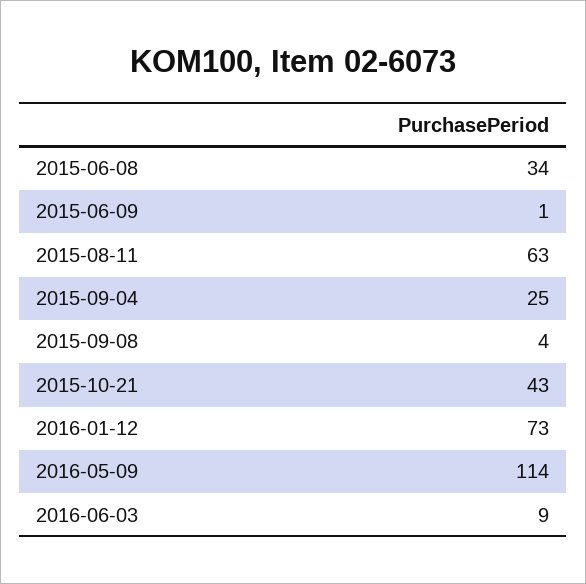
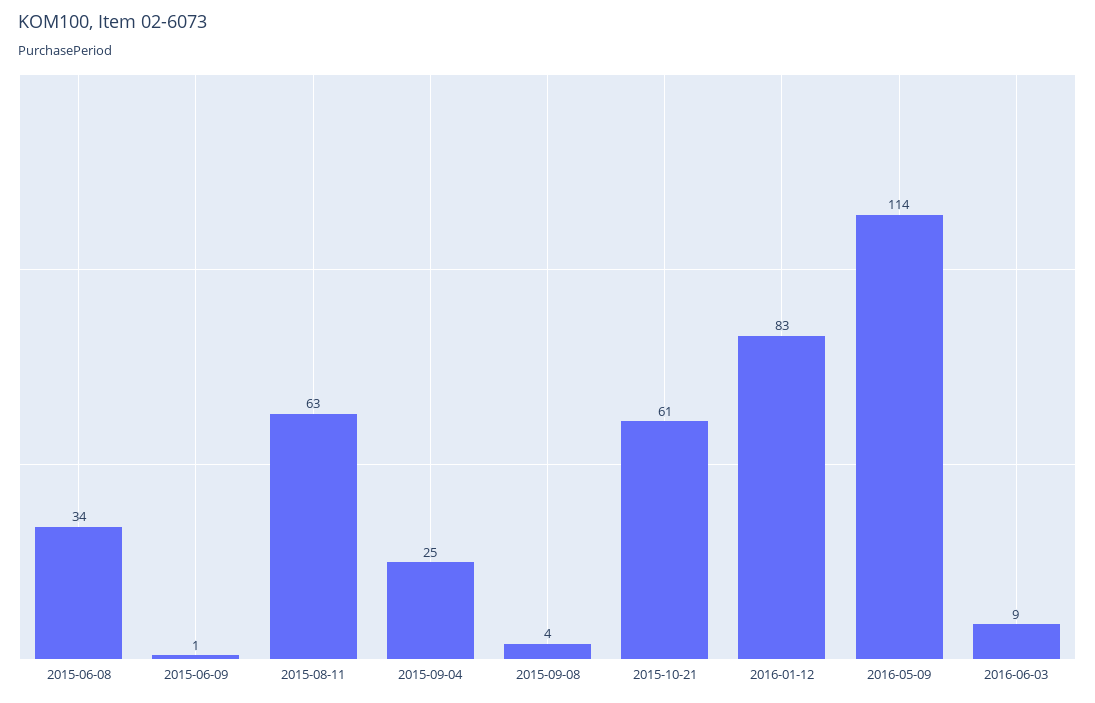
  {
    "2015-06-08": 34,
    "2015-06-09": 1,
    "2015-08-11": 63,
    "2015-09-04": 25,
    "2015-09-08": 4,
-   "2015-10-21": 43,
+   "2015-10-21": 61,
-   "2016-01-12": 73,
+   "2016-01-12": 83,
    "2016-05-09": 114,
    "2016-06-03": 9
  }

